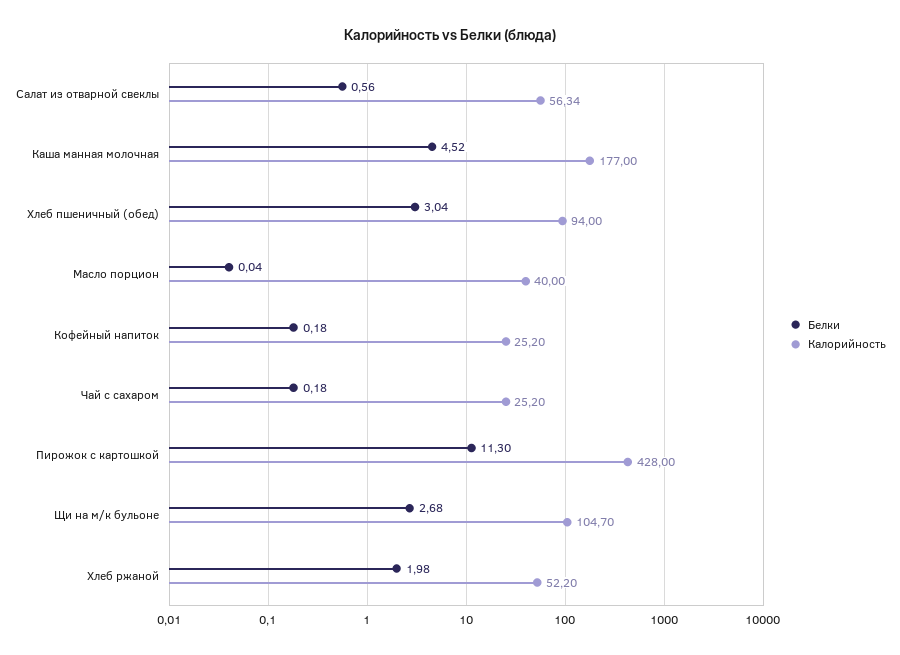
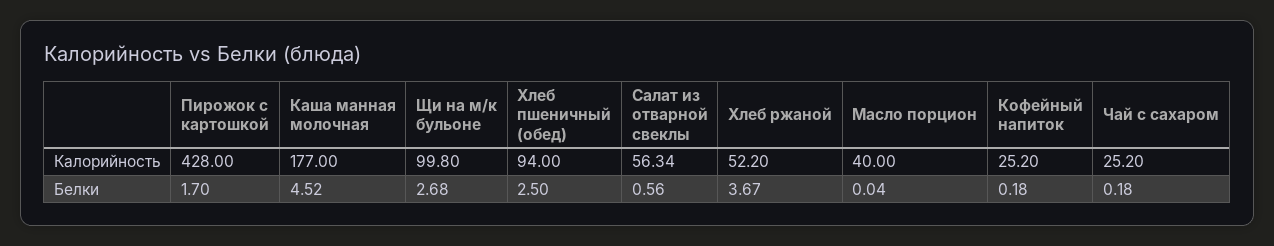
  {
    "Белки": {
      "Салат из отварной свеклы": 0.56,
      "Каша манная молочная": 4.52,
-     "Хлеб пшеничный (обед)": 3.04,
+     "Хлеб пшеничный (обед)": 2.5,
      "Масло порцион": 0.04,
      "Кофейный напиток": 0.18,
      "Чай с сахаром": 0.18,
-     "Пирожок с картошкой": 11.3,
+     "Пирожок с картошкой": 1.7,
      "Щи на м/к бульоне": 2.68,
-     "Хлеб ржаной": 1.98
+     "Хлеб ржаной": 3.67
    },
    "Калорийность": {
      "Салат из отварной свеклы": 56.34,
      "Каша манная молочная": 177,
      "Хлеб пшеничный (обед)": 94,
      "Масло порцион": 40,
      "Кофейный напиток": 25.2,
      "Чай с сахаром": 25.2,
      "Пирожок с картошкой": 428,
-     "Щи на м/к бульоне": 104.7,
+     "Щи на м/к бульоне": 99.8,
      "Хлеб ржаной": 52.2
    }
  }

